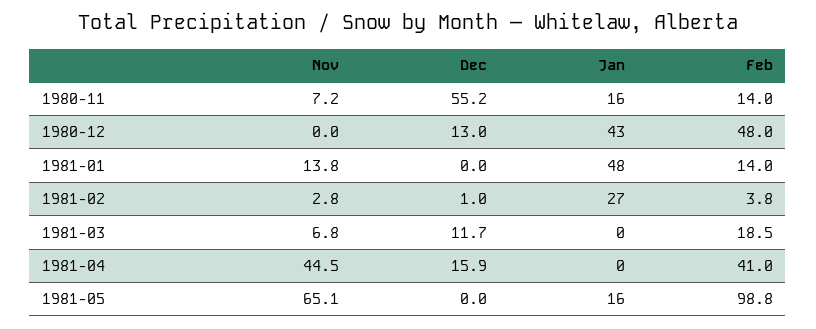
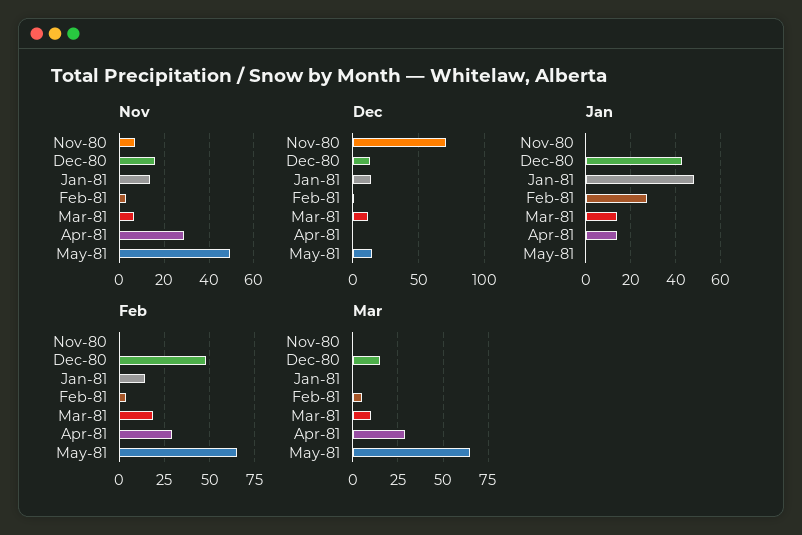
  {
    "Nov": {
      "1980-11": 7.2,
-     "1980-12": 0,
+     "1980-12": 15,
      "1981-01": 13.8,
      "1981-02": 2.8,
      "1981-03": 6.8,
-     "1981-04": 44.5,
+     "1981-04": 30,
-     "1981-05": 65.1
+     "1981-05": 50
    },
    "Dec": {
-     "1980-11": 55.2,
+     "1980-11": 70,
      "1980-12": 13,
-     "1981-01": 0,
+     "1981-01": 15,
      "1981-02": 1,
      "1981-03": 11.7,
-     "1981-04": 15.9,
+     "1981-04": 0,
-     "1981-05": 0
+     "1981-05": 15
    },
    "Jan": {
-     "1980-11": 16,
+     "1980-11": 0,
      "1980-12": 43,
      "1981-01": 48,
      "1981-02": 27,
-     "1981-03": 0,
+     "1981-03": 15,
-     "1981-04": 0,
+     "1981-04": 15,
-     "1981-05": 16
+     "1981-05": 0
    },
    "Feb": {
-     "1980-11": 14,
+     "1980-11": 0,
      "1980-12": 48,
      "1981-01": 14,
      "1981-02": 3.8,
      "1981-03": 18.5,
-     "1981-04": 41,
+     "1981-04": 30,
-     "1981-05": 98.8
+     "1981-05": 65
-   }
+   },
+   "Mar": {
+     "1980-11": 0,
+     "1980-12": 15,
+     "1981-01": 0,
+     "1981-02": 5,
+     "1981-03": 10,
+     "1981-04": 30,
+     "1981-05": 65
+   }
  }

